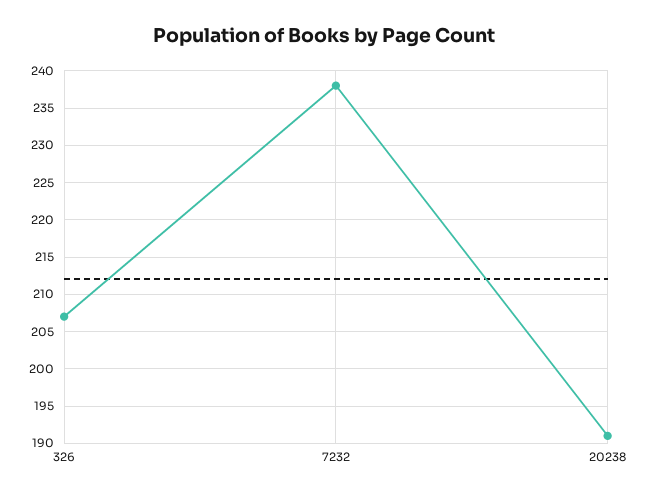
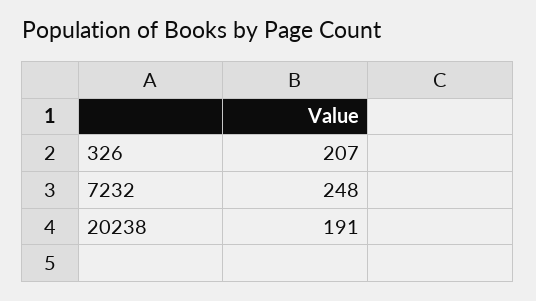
  {
    "326": 207,
-   "7232": 238,
+   "7232": 248,
    "20238": 191
  }

